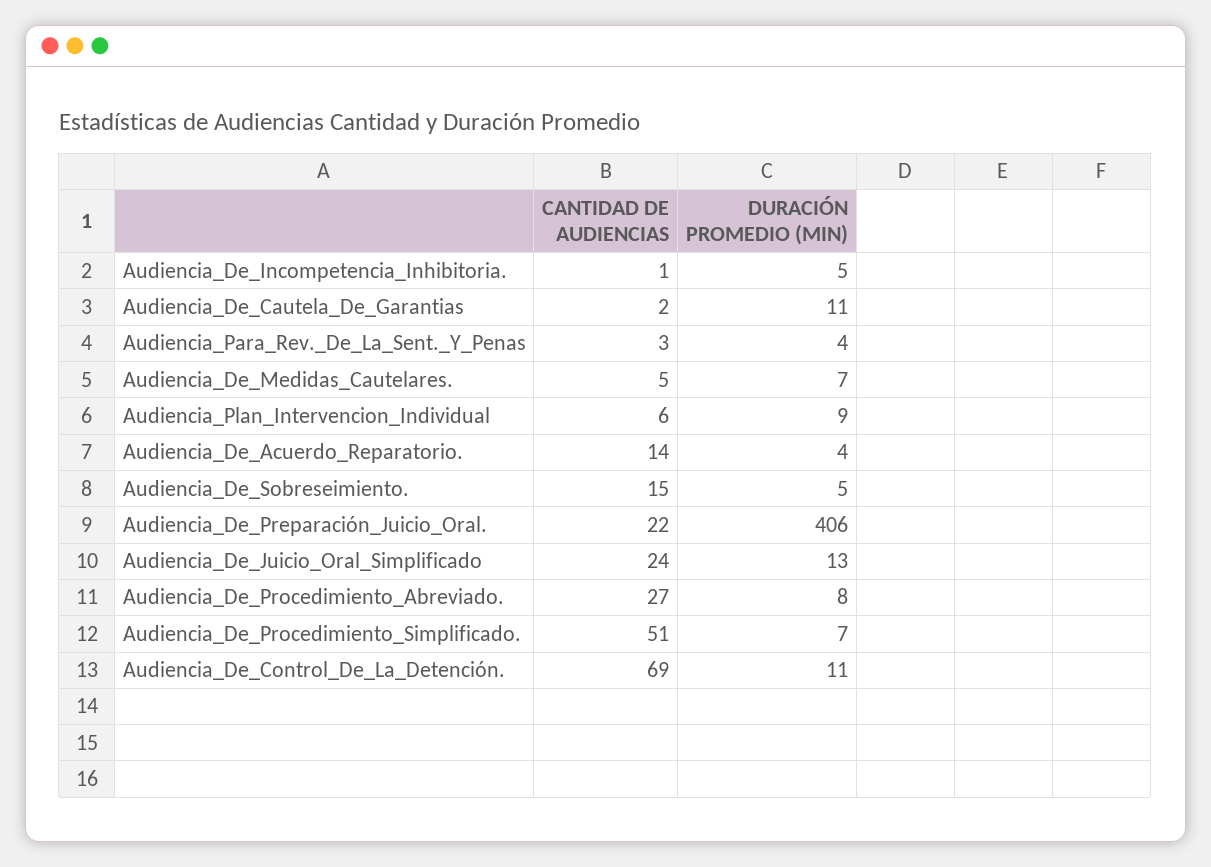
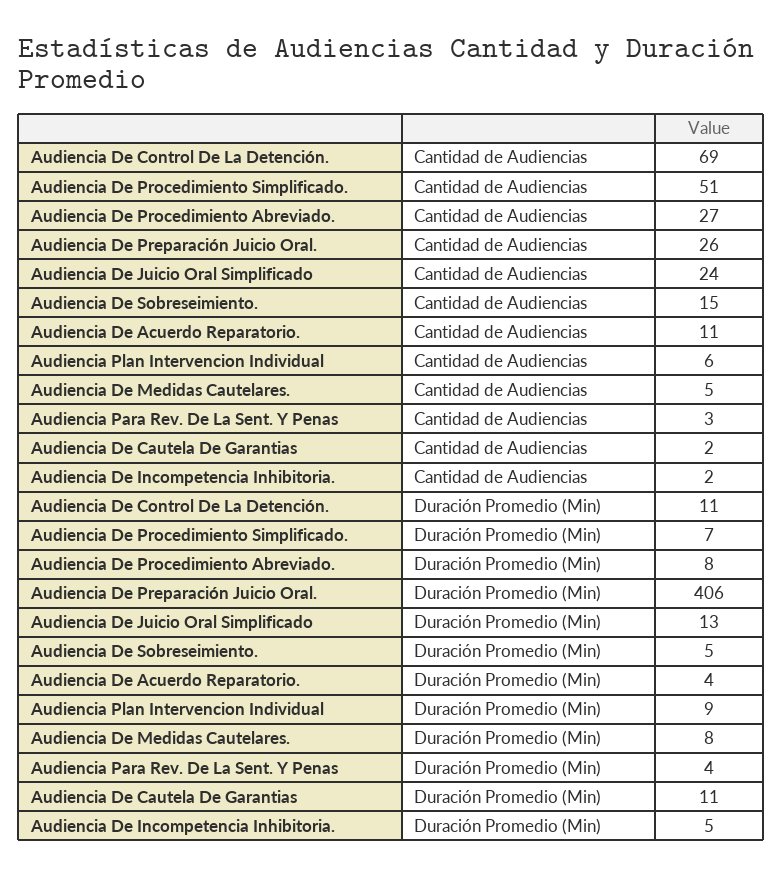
  {
    "CANTIDAD DE AUDIENCIAS": {
-     "Audiencia_De_Incompetencia_Inhibitoria.": 1,
+     "Audiencia_De_Incompetencia_Inhibitoria.": 2,
      "Audiencia_De_Cautela_De_Garantias": 2,
      "Audiencia_Para_Rev._De_La_Sent._Y_Penas": 3,
      "Audiencia_De_Medidas_Cautelares.": 5,
      "Audiencia_Plan_Intervencion_Individual": 6,
-     "Audiencia_De_Acuerdo_Reparatorio.": 14,
+     "Audiencia_De_Acuerdo_Reparatorio.": 11,
      "Audiencia_De_Sobreseimiento.": 15,
-     "Audiencia_De_Preparación_Juicio_Oral.": 22,
+     "Audiencia_De_Preparación_Juicio_Oral.": 26,
      "Audiencia_De_Juicio_Oral_Simplificado": 24,
      "Audiencia_De_Procedimiento_Abreviado.": 27,
      "Audiencia_De_Procedimiento_Simplificado.": 51,
      "Audiencia_De_Control_De_La_Detención.": 69
    },
    "DURACIÓN PROMEDIO (MIN)": {
      "Audiencia_De_Incompetencia_Inhibitoria.": 5,
      "Audiencia_De_Cautela_De_Garantias": 11,
      "Audiencia_Para_Rev._De_La_Sent._Y_Penas": 4,
-     "Audiencia_De_Medidas_Cautelares.": 7,
+     "Audiencia_De_Medidas_Cautelares.": 8,
      "Audiencia_Plan_Intervencion_Individual": 9,
      "Audiencia_De_Acuerdo_Reparatorio.": 4,
      "Audiencia_De_Sobreseimiento.": 5,
      "Audiencia_De_Preparación_Juicio_Oral.": 406,
      "Audiencia_De_Juicio_Oral_Simplificado": 13,
      "Audiencia_De_Procedimiento_Abreviado.": 8,
      "Audiencia_De_Procedimiento_Simplificado.": 7,
      "Audiencia_De_Control_De_La_Detención.": 11
    }
  }

